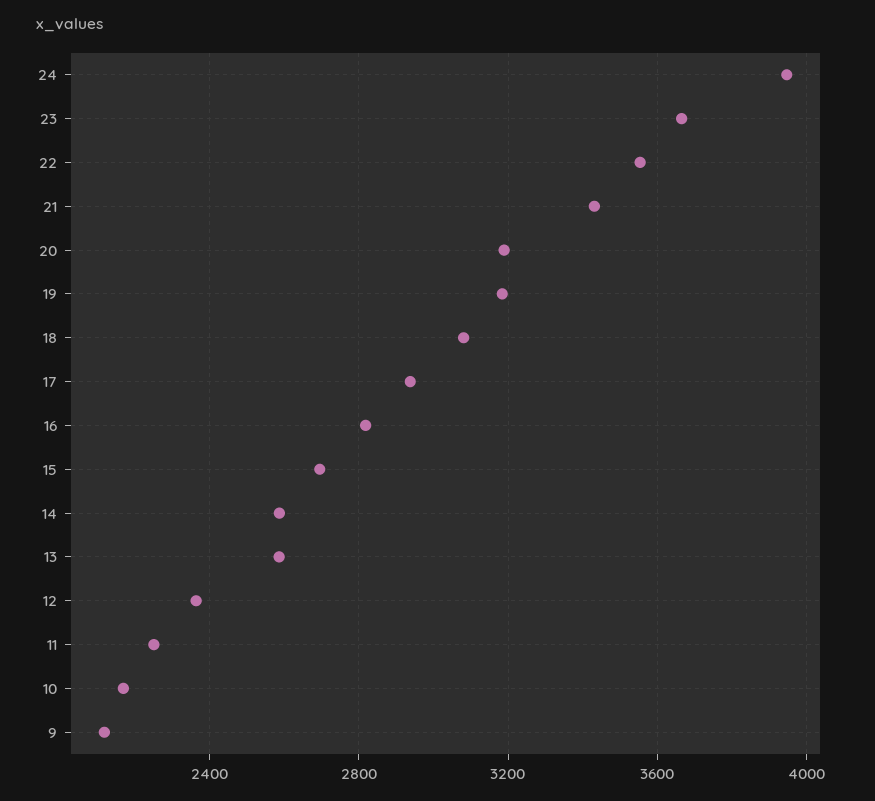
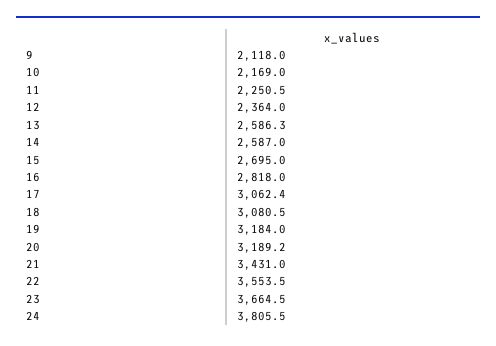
  {
-   "24": 3950,
+   "24": 3805.5,
    "23": 3664.5,
    "22": 3553.5,
    "21": 3431,
    "20": 3189.2,
    "19": 3184,
    "18": 3080.5,
-   "17": 2950,
+   "17": 3062.4,
    "16": 2818,
    "15": 2695,
    "14": 2587,
    "13": 2586.3,
    "12": 2364,
    "11": 2250.5,
    "10": 2169,
    "9": 2118
  }

